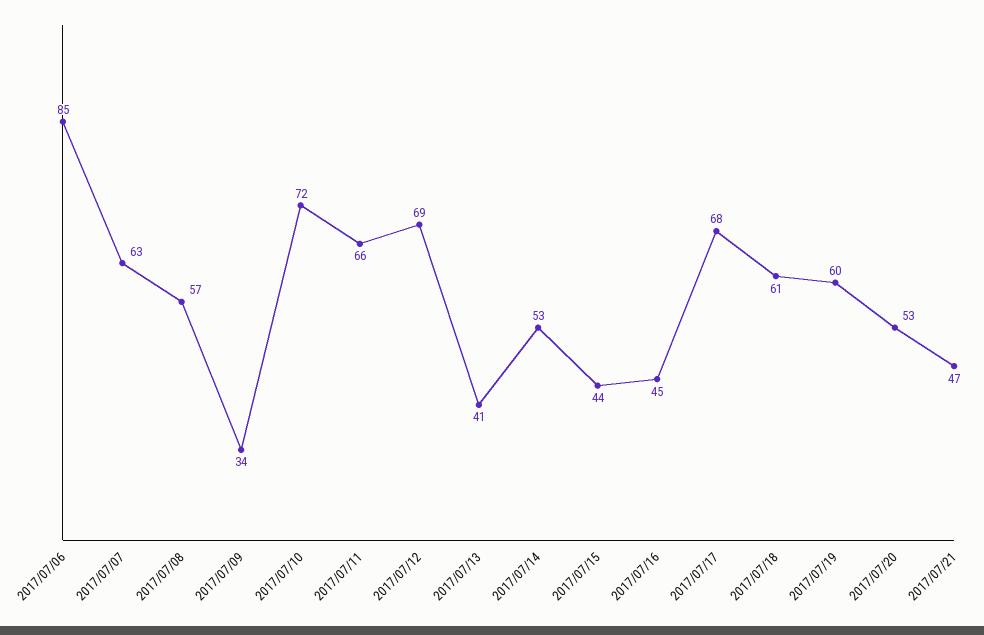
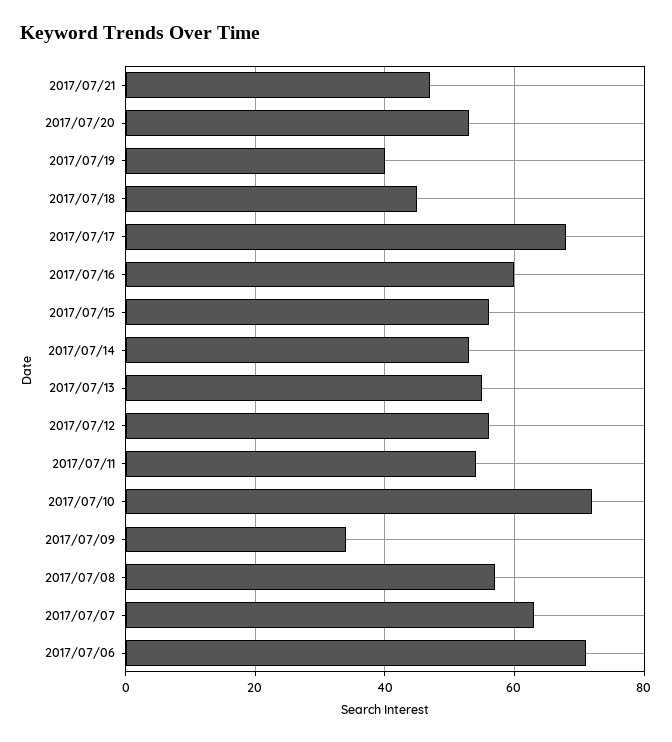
  {
-   "2017/07/06": 85,
+   "2017/07/06": 70,
    "2017/07/07": 63,
    "2017/07/08": 57,
    "2017/07/09": 34,
    "2017/07/10": 72,
-   "2017/07/11": 66,
+   "2017/07/11": 55,
-   "2017/07/12": 69,
+   "2017/07/12": 55,
-   "2017/07/13": 41,
+   "2017/07/13": 55,
    "2017/07/14": 53,
-   "2017/07/15": 44,
+   "2017/07/15": 55,
-   "2017/07/16": 45,
+   "2017/07/16": 60,
    "2017/07/17": 68,
-   "2017/07/18": 61,
+   "2017/07/18": 45,
-   "2017/07/19": 60,
+   "2017/07/19": 40,
    "2017/07/20": 53,
    "2017/07/21": 47
  }

